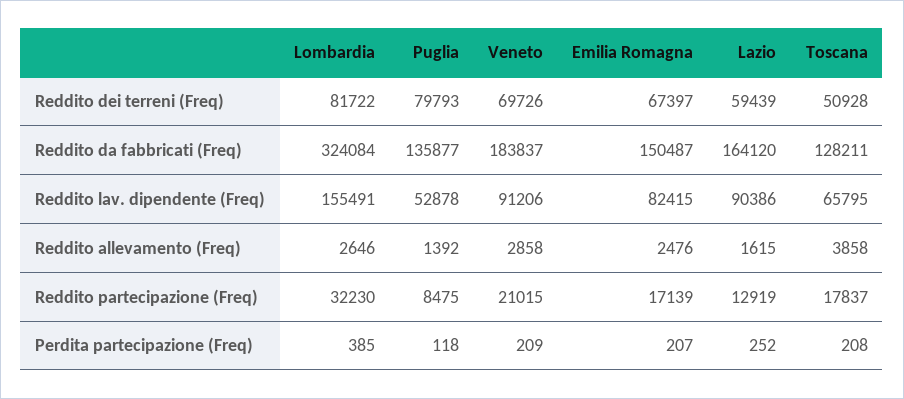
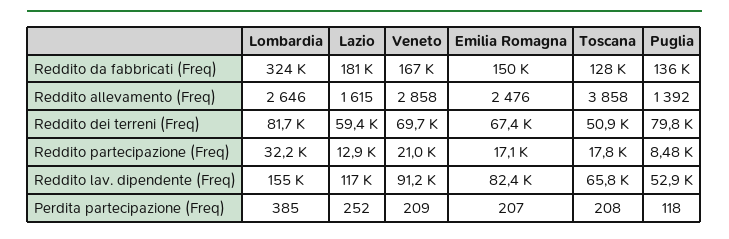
  {
    "Lombardia": {
      "Reddito dei terreni (Freq)": 81722,
      "Reddito da fabbricati (Freq)": 324084,
      "Reddito lav. dipendente (Freq)": 155491,
      "Reddito allevamento (Freq)": 2646,
      "Reddito partecipazione (Freq)": 32230,
      "Perdita partecipazione (Freq)": 385
    },
    "Puglia": {
      "Reddito dei terreni (Freq)": 79793,
      "Reddito da fabbricati (Freq)": 135877,
      "Reddito lav. dipendente (Freq)": 52878,
      "Reddito allevamento (Freq)": 1392,
      "Reddito partecipazione (Freq)": 8475,
      "Perdita partecipazione (Freq)": 118
    },
    "Veneto": {
      "Reddito dei terreni (Freq)": 69726,
-     "Reddito da fabbricati (Freq)": 183837,
+     "Reddito da fabbricati (Freq)": 167000,
      "Reddito lav. dipendente (Freq)": 91206,
      "Reddito allevamento (Freq)": 2858,
      "Reddito partecipazione (Freq)": 21015,
      "Perdita partecipazione (Freq)": 209
    },
    "Emilia Romagna": {
      "Reddito dei terreni (Freq)": 67397,
      "Reddito da fabbricati (Freq)": 150487,
      "Reddito lav. dipendente (Freq)": 82415,
      "Reddito allevamento (Freq)": 2476,
      "Reddito partecipazione (Freq)": 17139,
      "Perdita partecipazione (Freq)": 207
    },
    "Lazio": {
      "Reddito dei terreni (Freq)": 59439,
-     "Reddito da fabbricati (Freq)": 164120,
+     "Reddito da fabbricati (Freq)": 181000,
-     "Reddito lav. dipendente (Freq)": 90386,
+     "Reddito lav. dipendente (Freq)": 117000,
      "Reddito allevamento (Freq)": 1615,
      "Reddito partecipazione (Freq)": 12919,
      "Perdita partecipazione (Freq)": 252
    },
    "Toscana": {
      "Reddito dei terreni (Freq)": 50928,
      "Reddito da fabbricati (Freq)": 128211,
      "Reddito lav. dipendente (Freq)": 65795,
      "Reddito allevamento (Freq)": 3858,
      "Reddito partecipazione (Freq)": 17837,
      "Perdita partecipazione (Freq)": 208
    }
  }

